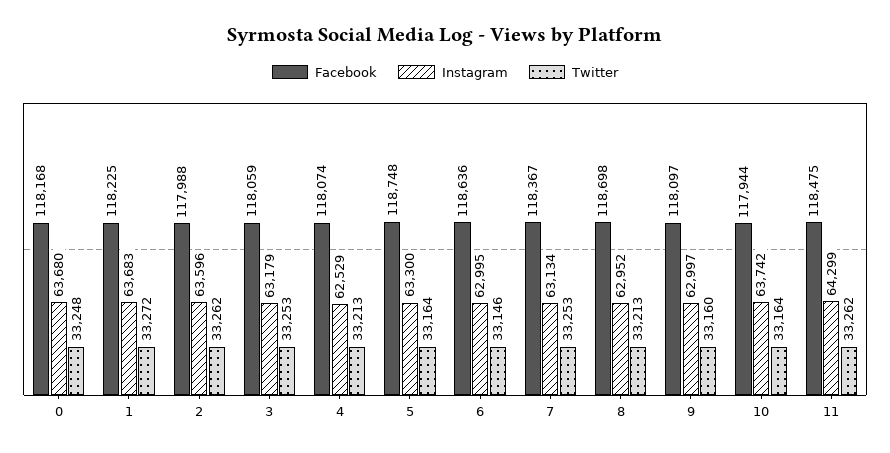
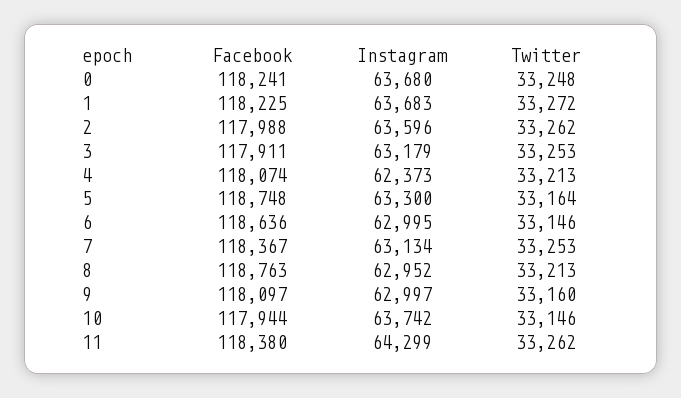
  {
    "Facebook": {
-     "0": 118168,
+     "0": 118241,
      "1": 118225,
      "2": 117988,
-     "3": 118059,
+     "3": 117911,
      "4": 118074,
      "5": 118748,
      "6": 118636,
      "7": 118367,
-     "8": 118698,
+     "8": 118763,
      "9": 118097,
      "10": 117944,
-     "11": 118475
+     "11": 118380
    },
    "Instagram": {
      "0": 63680,
      "1": 63683,
      "2": 63596,
      "3": 63179,
-     "4": 62529,
+     "4": 62373,
      "5": 63300,
      "6": 62995,
      "7": 63134,
      "8": 62952,
      "9": 62997,
      "10": 63742,
      "11": 64299
    },
    "Twitter": {
      "0": 33248,
      "1": 33272,
      "2": 33262,
      "3": 33253,
      "4": 33213,
      "5": 33164,
      "6": 33146,
      "7": 33253,
      "8": 33213,
      "9": 33160,
-     "10": 33164,
+     "10": 33146,
      "11": 33262
    }
  }

